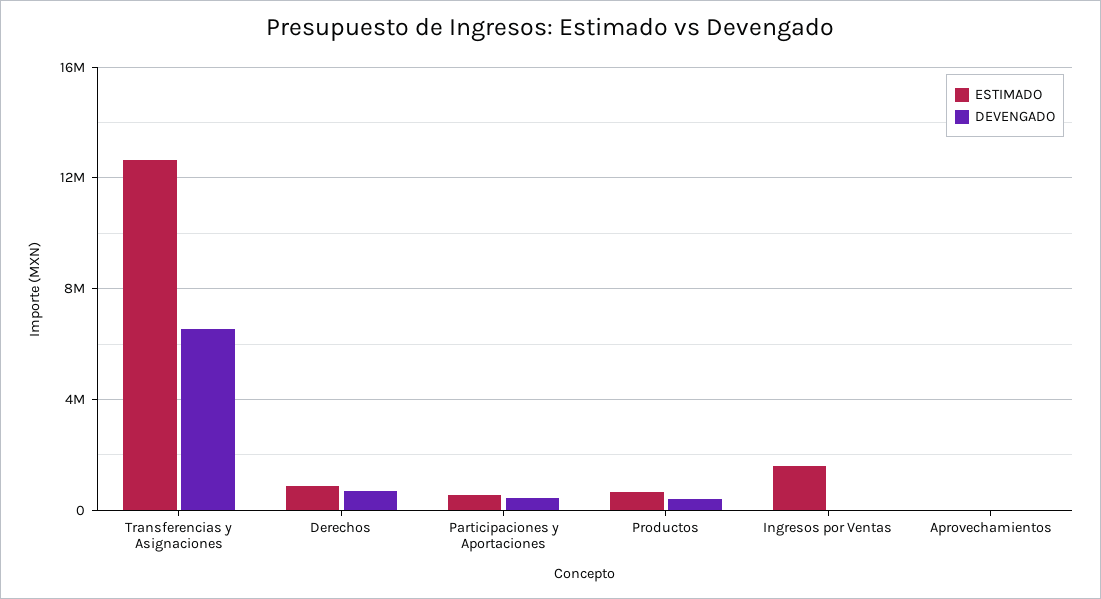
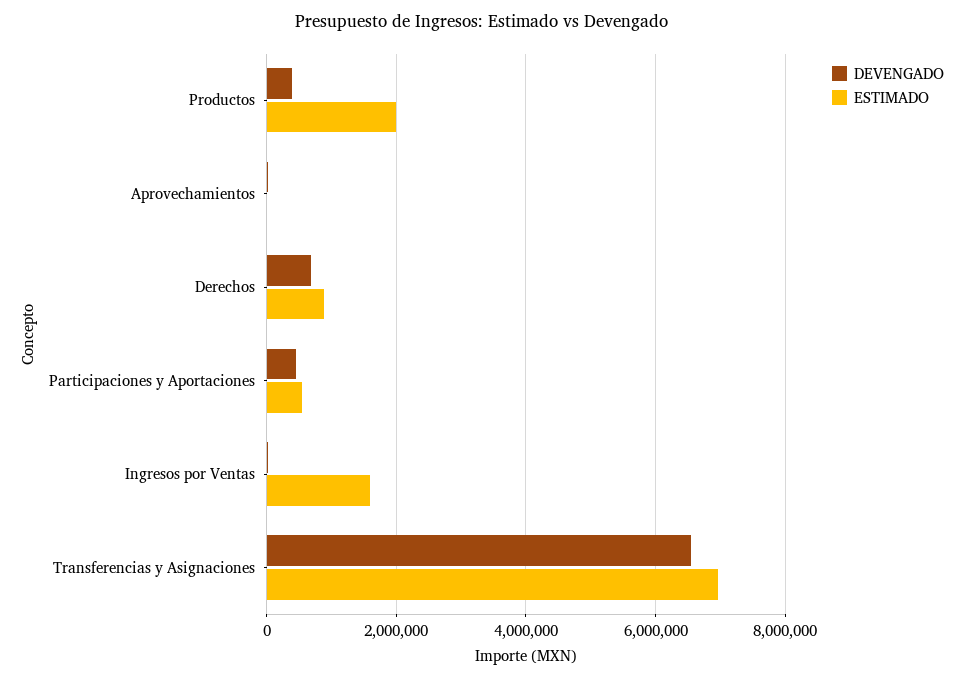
  {
    "ESTIMADO": {
-     "Transferencias y Asignaciones": 12500000,
+     "Transferencias y Asignaciones": 7000000,
      "Derechos": 800000,
      "Participaciones y Aportaciones": 600000,
-     "Productos": 500000,
+     "Productos": 2000000,
      "Ingresos por Ventas": 1600000,
      "Aprovechamientos": 0
    },
    "DEVENGADO": {
      "Transferencias y Asignaciones": 6600000,
      "Derechos": 600000,
      "Participaciones y Aportaciones": 400000,
      "Productos": 400000,
      "Ingresos por Ventas": 0,
      "Aprovechamientos": 0
    }
  }

